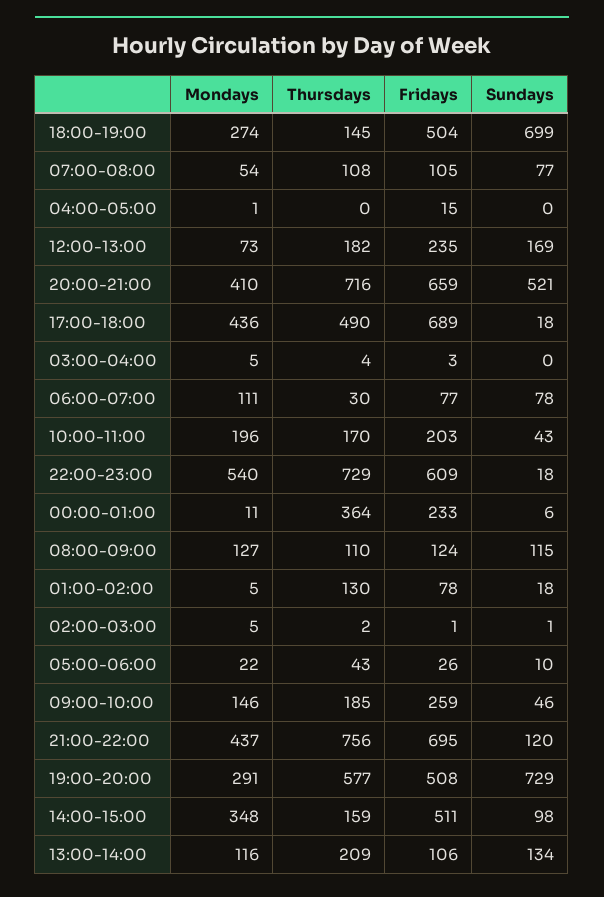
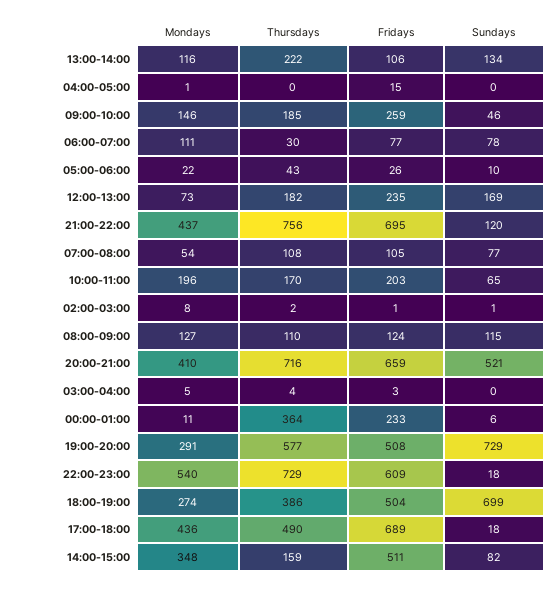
  {
    "Mondays": {
      "18:00-19:00": 274,
      "07:00-08:00": 54,
      "04:00-05:00": 1,
      "12:00-13:00": 73,
      "20:00-21:00": 410,
      "17:00-18:00": 436,
      "03:00-04:00": 5,
      "06:00-07:00": 111,
      "10:00-11:00": 196,
      "22:00-23:00": 540,
      "00:00-01:00": 11,
      "08:00-09:00": 127,
-     "01:00-02:00": 5,
-     "02:00-03:00": 5,
+     "02:00-03:00": 8,
      "05:00-06:00": 22,
      "09:00-10:00": 146,
      "21:00-22:00": 437,
      "19:00-20:00": 291,
      "14:00-15:00": 348,
      "13:00-14:00": 116
    },
    "Thursdays": {
-     "18:00-19:00": 145,
+     "18:00-19:00": 386,
      "07:00-08:00": 108,
      "04:00-05:00": 0,
      "12:00-13:00": 182,
      "20:00-21:00": 716,
      "17:00-18:00": 490,
      "03:00-04:00": 4,
      "06:00-07:00": 30,
      "10:00-11:00": 170,
      "22:00-23:00": 729,
      "00:00-01:00": 364,
      "08:00-09:00": 110,
-     "01:00-02:00": 130,
      "02:00-03:00": 2,
      "05:00-06:00": 43,
      "09:00-10:00": 185,
      "21:00-22:00": 756,
      "19:00-20:00": 577,
      "14:00-15:00": 159,
-     "13:00-14:00": 209
+     "13:00-14:00": 222
    },
    "Fridays": {
      "18:00-19:00": 504,
      "07:00-08:00": 105,
      "04:00-05:00": 15,
      "12:00-13:00": 235,
      "20:00-21:00": 659,
      "17:00-18:00": 689,
      "03:00-04:00": 3,
      "06:00-07:00": 77,
      "10:00-11:00": 203,
      "22:00-23:00": 609,
      "00:00-01:00": 233,
      "08:00-09:00": 124,
-     "01:00-02:00": 78,
      "02:00-03:00": 1,
      "05:00-06:00": 26,
      "09:00-10:00": 259,
      "21:00-22:00": 695,
      "19:00-20:00": 508,
      "14:00-15:00": 511,
      "13:00-14:00": 106
    },
    "Sundays": {
      "18:00-19:00": 699,
      "07:00-08:00": 77,
      "04:00-05:00": 0,
      "12:00-13:00": 169,
      "20:00-21:00": 521,
      "17:00-18:00": 18,
      "03:00-04:00": 0,
      "06:00-07:00": 78,
-     "10:00-11:00": 43,
+     "10:00-11:00": 65,
      "22:00-23:00": 18,
      "00:00-01:00": 6,
      "08:00-09:00": 115,
-     "01:00-02:00": 18,
      "02:00-03:00": 1,
      "05:00-06:00": 10,
      "09:00-10:00": 46,
      "21:00-22:00": 120,
      "19:00-20:00": 729,
-     "14:00-15:00": 98,
+     "14:00-15:00": 82,
      "13:00-14:00": 134
    }
  }

